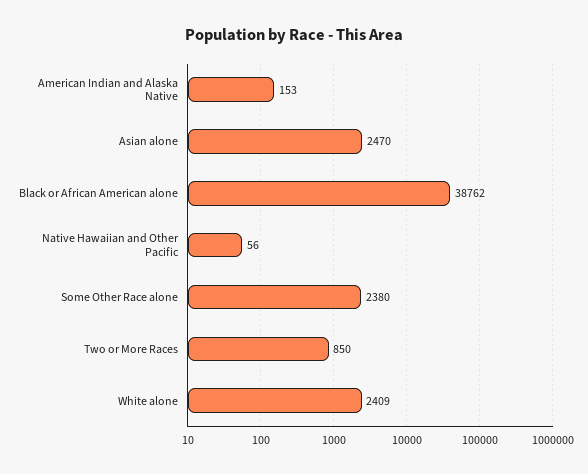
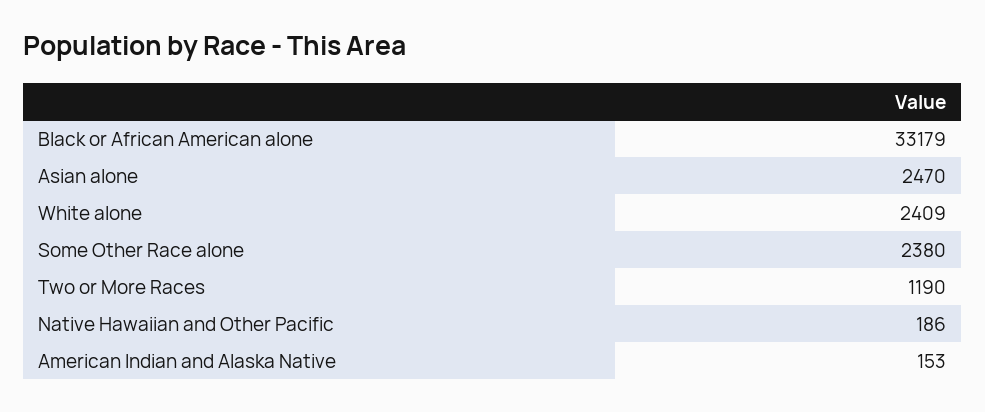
  {
    "American Indian and Alaska Native": 153,
    "Asian alone": 2470,
-   "Black or African American alone": 38762,
+   "Black or African American alone": 33179,
-   "Native Hawaiian and Other Pacific": 56,
+   "Native Hawaiian and Other Pacific": 186,
    "Some Other Race alone": 2380,
-   "Two or More Races": 850,
+   "Two or More Races": 1190,
    "White alone": 2409
  }

